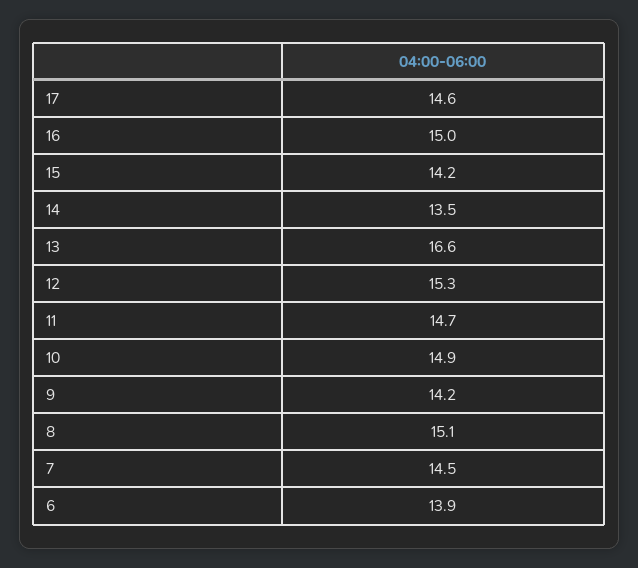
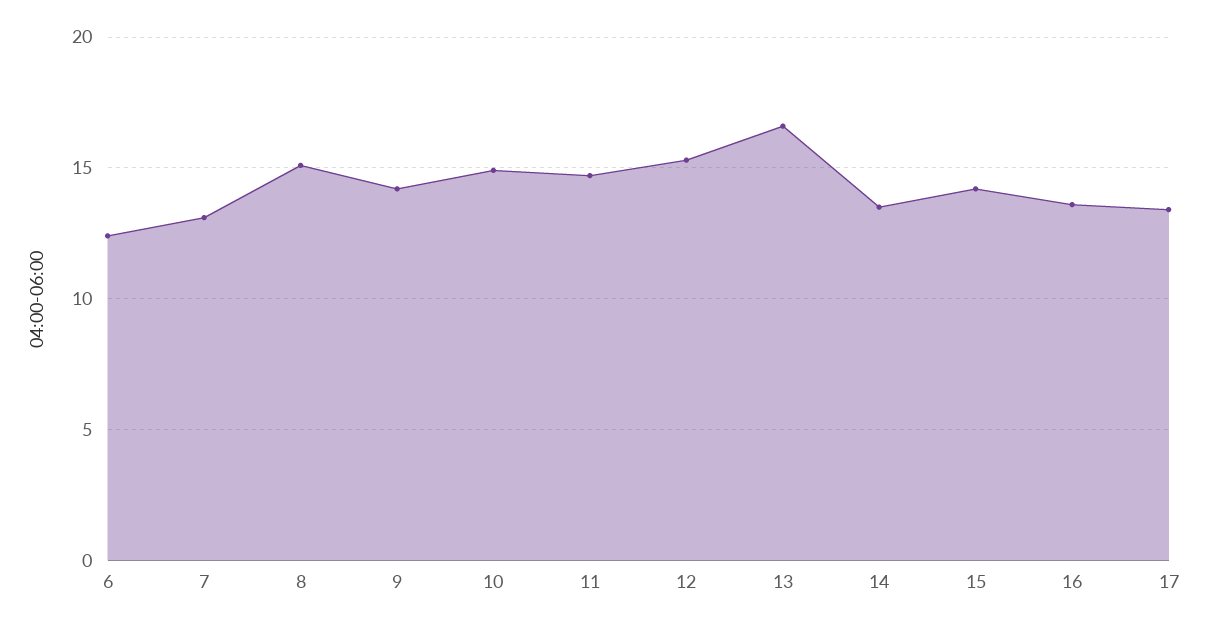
  {
-   "17": 14.6,
+   "17": 13.5,
-   "16": 15,
+   "16": 13.5,
    "15": 14.2,
    "14": 13.5,
    "13": 16.6,
    "12": 15.3,
    "11": 14.7,
    "10": 14.9,
    "9": 14.2,
    "8": 15.1,
-   "7": 14.5,
+   "7": 13,
-   "6": 13.9
+   "6": 12.5
  }

